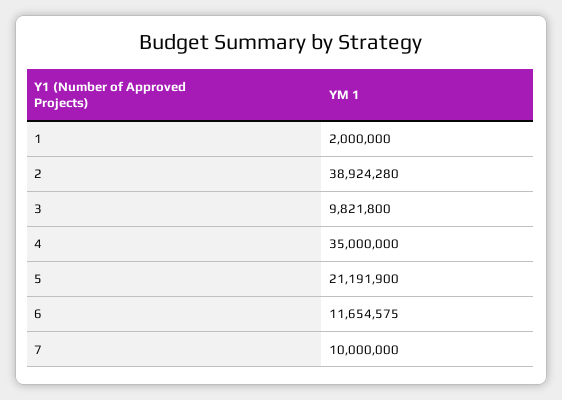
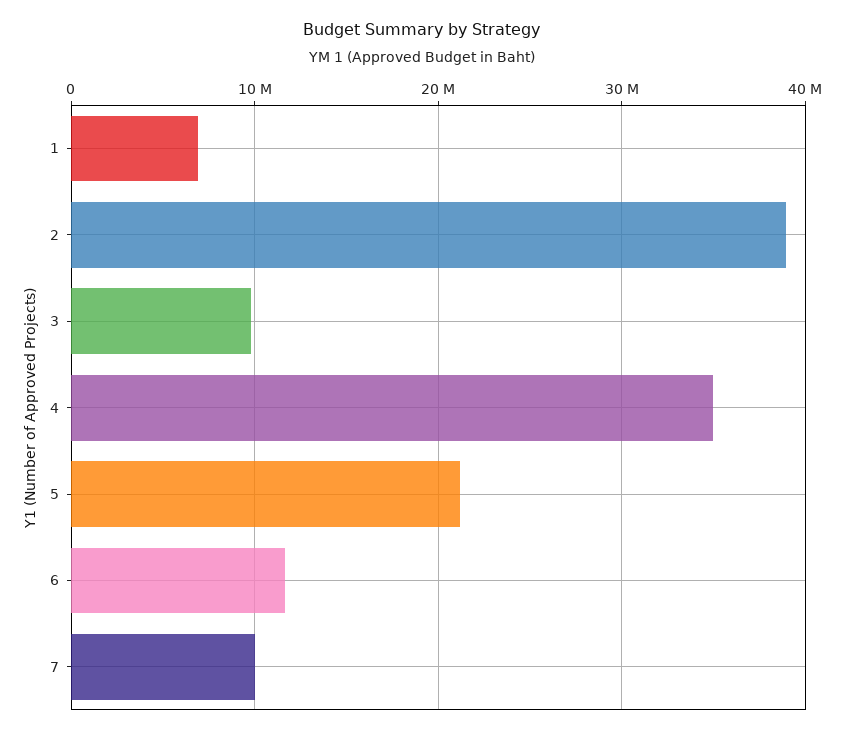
  {
-   "1": 2000000,
+   "1": 7000000,
    "2": 38924280,
    "3": 9821800,
    "4": 35000000,
    "5": 21191900,
    "6": 11654575,
    "7": 10000000
  }

